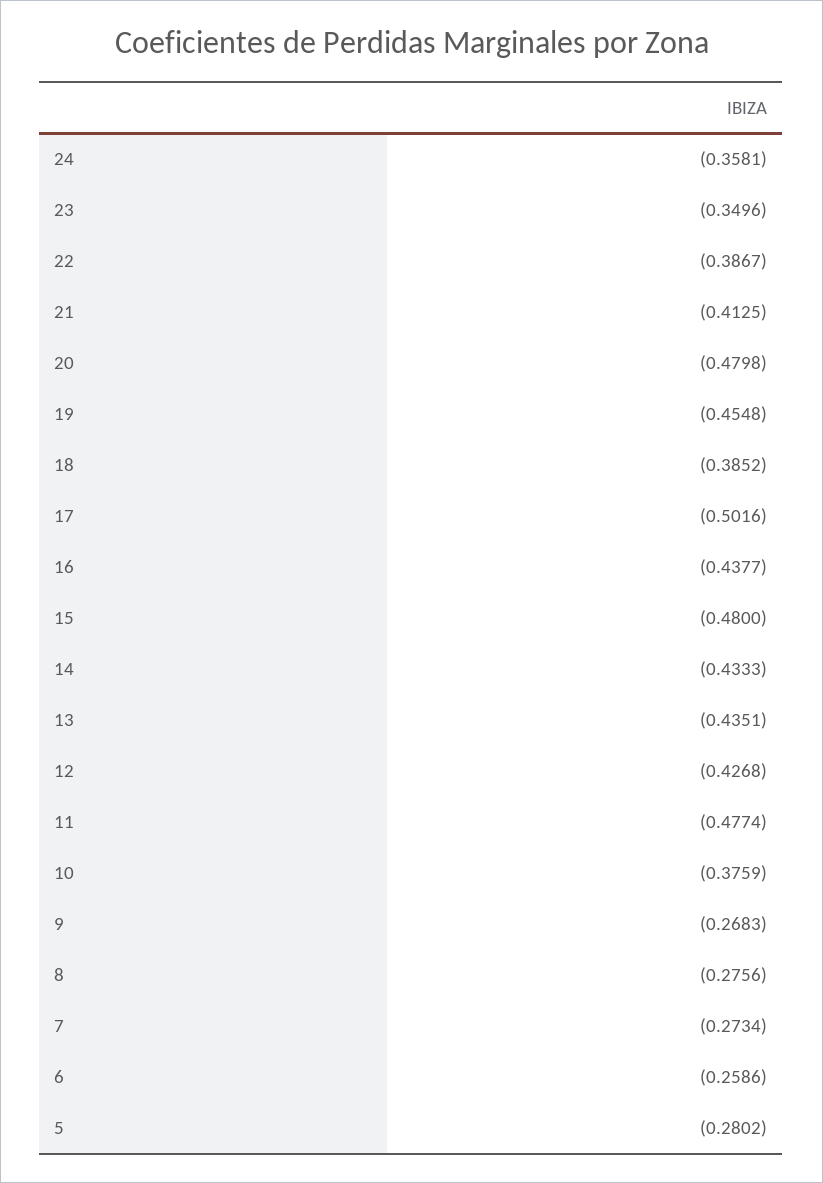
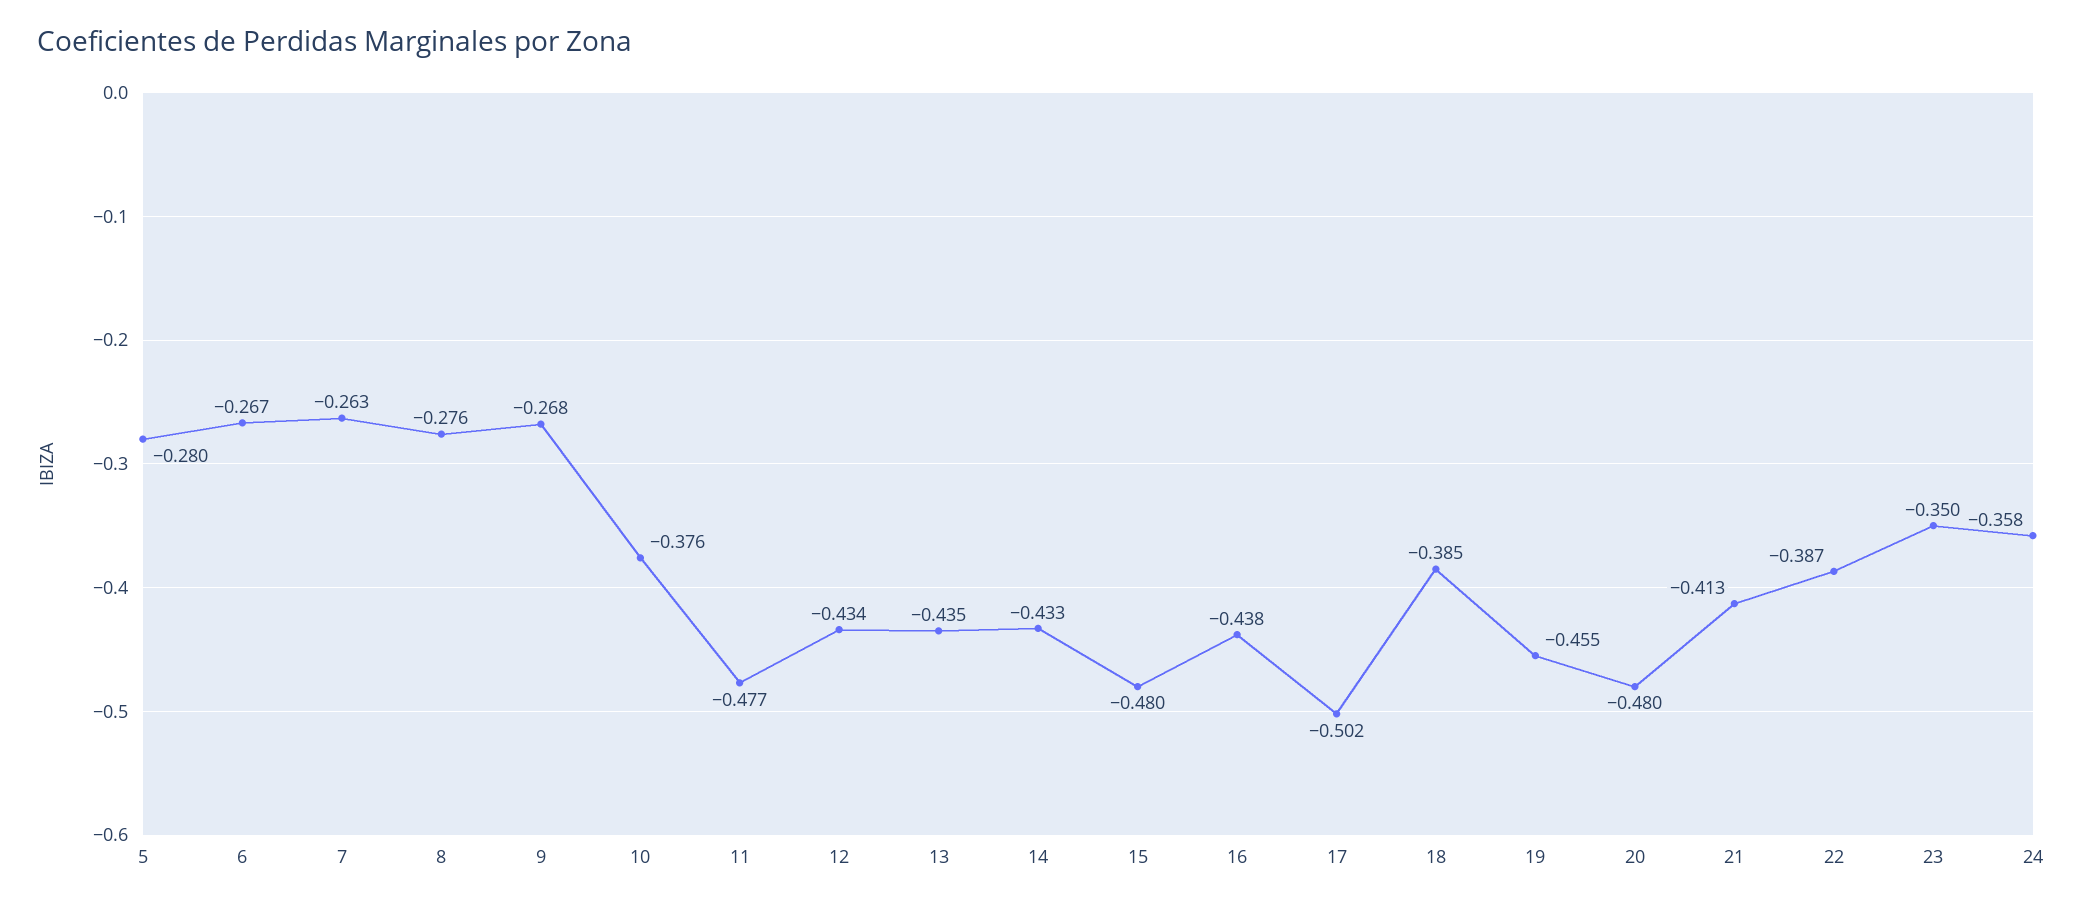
  {
    "24": -0.3581,
    "23": -0.3496,
    "22": -0.3867,
    "21": -0.4125,
    "20": -0.4798,
    "19": -0.4548,
    "18": -0.3852,
    "17": -0.5016,
    "16": -0.4377,
    "15": -0.48,
    "14": -0.4333,
    "13": -0.4351,
-   "12": -0.4268,
+   "12": -0.434,
    "11": -0.4774,
    "10": -0.3759,
    "9": -0.2683,
    "8": -0.2756,
-   "7": -0.2734,
+   "7": -0.263,
-   "6": -0.2586,
+   "6": -0.267,
    "5": -0.2802
  }

